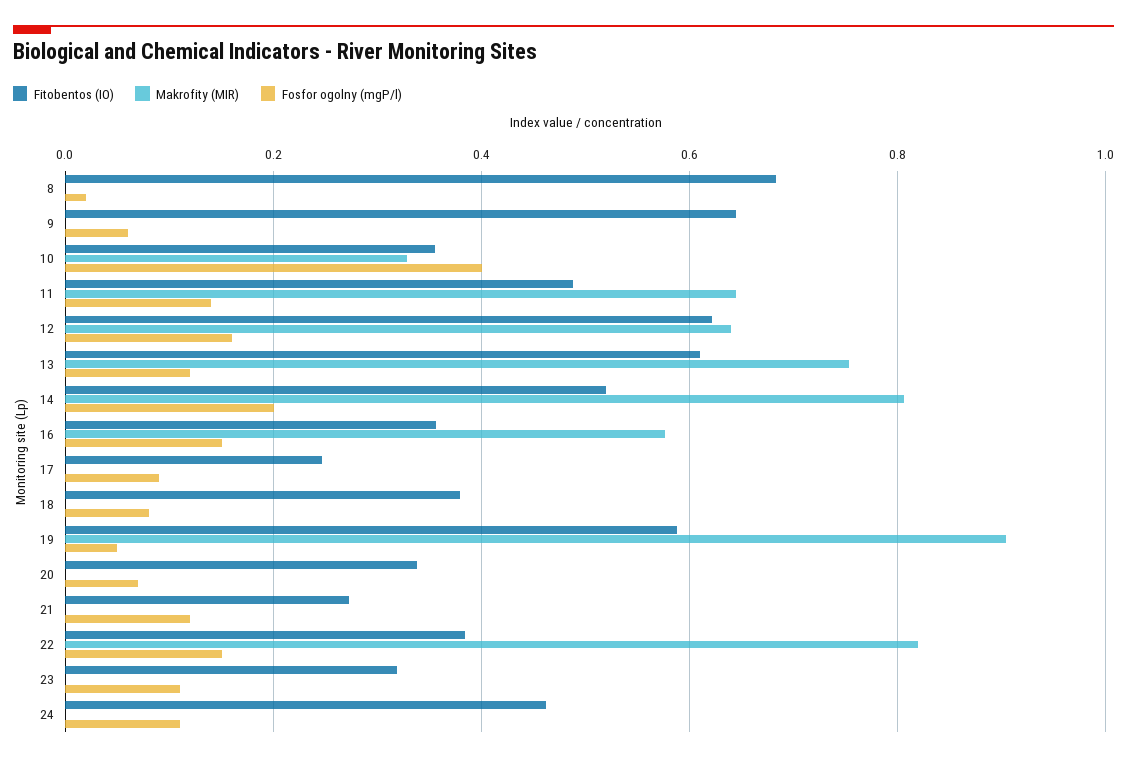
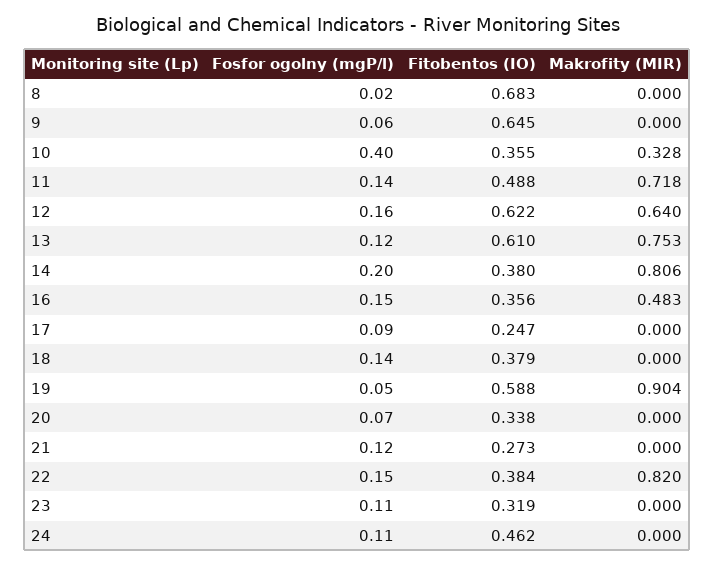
  {
    "Fitobentos (IO)": {
      "8": 0.683,
      "9": 0.645,
      "10": 0.355,
      "11": 0.488,
      "12": 0.622,
      "13": 0.61,
-     "14": 0.52,
+     "14": 0.38,
      "16": 0.356,
      "17": 0.247,
      "18": 0.379,
      "19": 0.588,
      "20": 0.338,
      "21": 0.273,
      "22": 0.384,
      "23": 0.319,
      "24": 0.462
    },
    "Makrofity (MIR)": {
      "8": 0,
      "9": 0,
      "10": 0.328,
-     "11": 0.64,
+     "11": 0.718,
      "12": 0.64,
      "13": 0.753,
      "14": 0.806,
-     "16": 0.58,
+     "16": 0.483,
      "17": 0,
      "18": 0,
      "19": 0.904,
      "20": 0,
      "21": 0,
      "22": 0.82,
      "23": 0,
      "24": 0
    },
    "Fosfor ogolny (mgP/l)": {
      "8": 0.02,
      "9": 0.06,
      "10": 0.4,
      "11": 0.14,
      "12": 0.16,
      "13": 0.12,
      "14": 0.2,
      "16": 0.15,
      "17": 0.09,
-     "18": 0.08,
+     "18": 0.14,
      "19": 0.05,
      "20": 0.07,
      "21": 0.12,
      "22": 0.15,
      "23": 0.11,
      "24": 0.11
    }
  }

